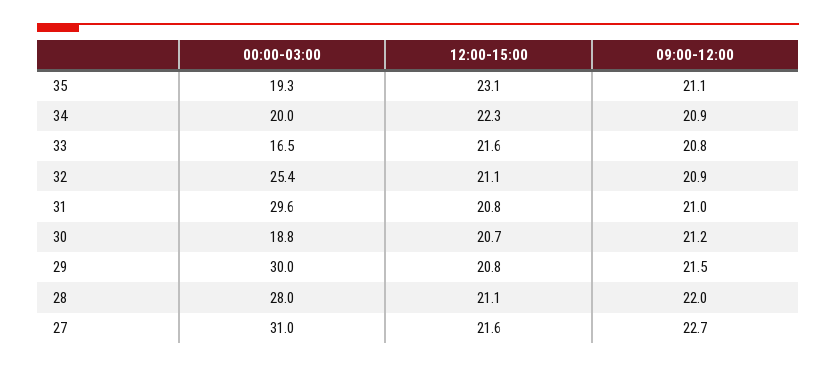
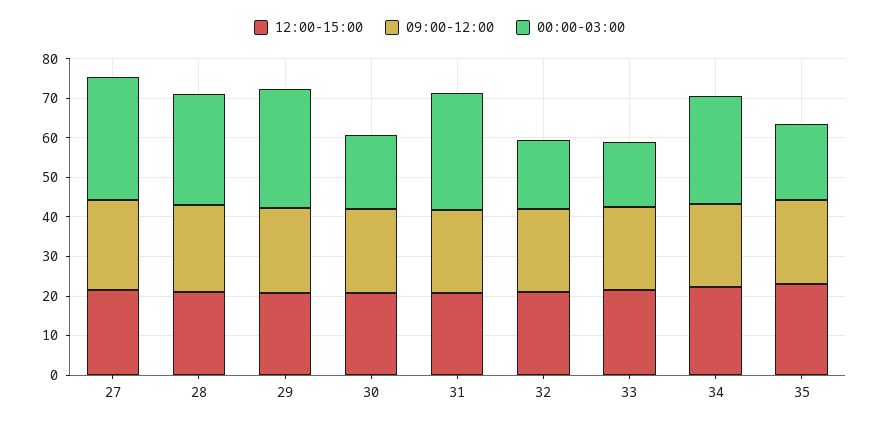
  {
    "00:00-03:00": {
      "35": 19.3,
-     "34": 20,
+     "34": 27.5,
      "33": 16.5,
-     "32": 25.4,
+     "32": 17.5,
      "31": 29.6,
      "30": 18.8,
      "29": 30,
      "28": 28,
      "27": 31
    },
    "12:00-15:00": {
      "35": 23.1,
      "34": 22.3,
      "33": 21.6,
      "32": 21.1,
      "31": 20.8,
      "30": 20.7,
      "29": 20.8,
      "28": 21.1,
      "27": 21.6
    },
    "09:00-12:00": {
      "35": 21.1,
      "34": 20.9,
      "33": 20.8,
      "32": 20.9,
      "31": 21,
      "30": 21.2,
      "29": 21.5,
      "28": 22,
      "27": 22.7
    }
  }

